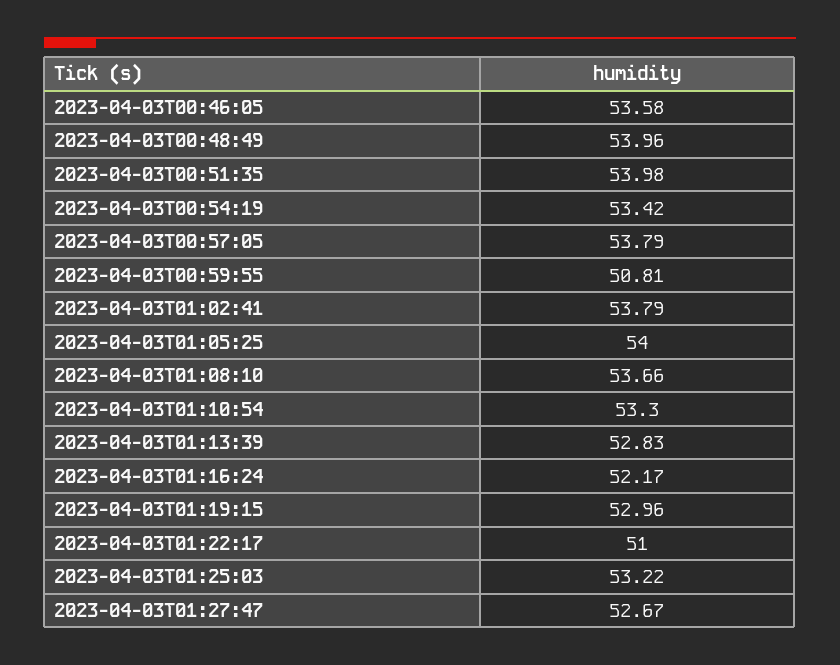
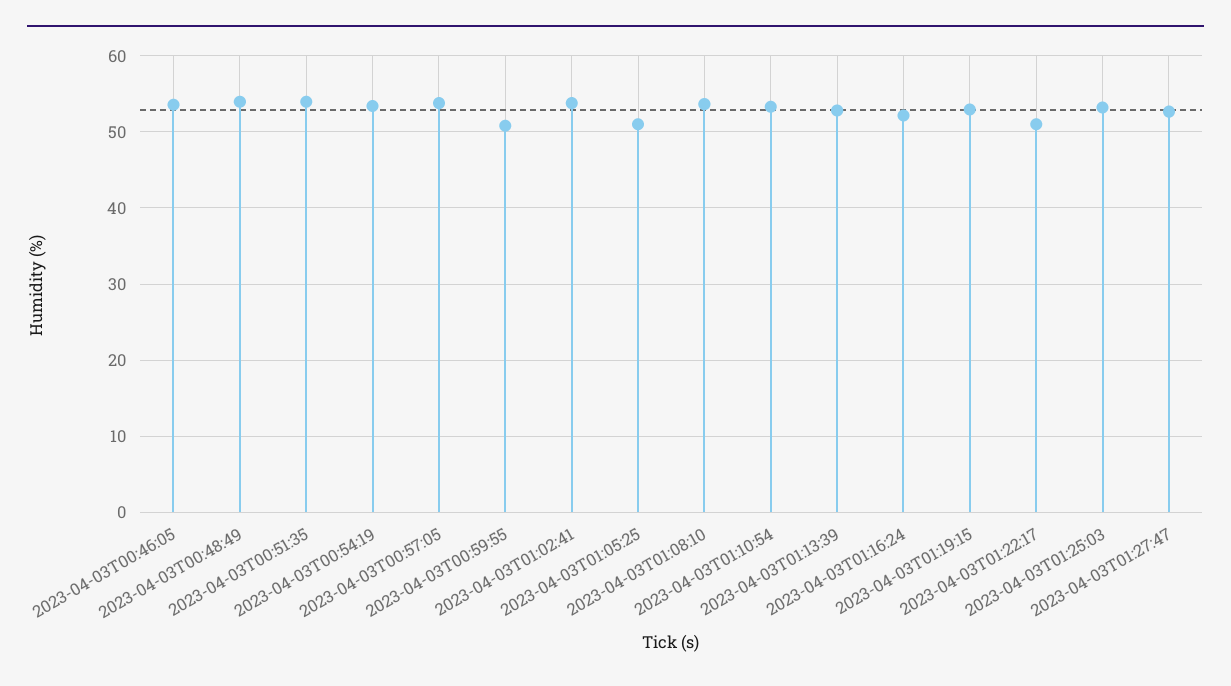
  {
    "2023-04-03T00:46:05": 53.58,
    "2023-04-03T00:48:49": 53.96,
    "2023-04-03T00:51:35": 53.98,
    "2023-04-03T00:54:19": 53.42,
    "2023-04-03T00:57:05": 53.79,
    "2023-04-03T00:59:55": 50.81,
    "2023-04-03T01:02:41": 53.79,
-   "2023-04-03T01:05:25": 54,
+   "2023-04-03T01:05:25": 51,
    "2023-04-03T01:08:10": 53.66,
    "2023-04-03T01:10:54": 53.3,
    "2023-04-03T01:13:39": 52.83,
    "2023-04-03T01:16:24": 52.17,
    "2023-04-03T01:19:15": 52.96,
    "2023-04-03T01:22:17": 51,
    "2023-04-03T01:25:03": 53.22,
    "2023-04-03T01:27:47": 52.67
  }

